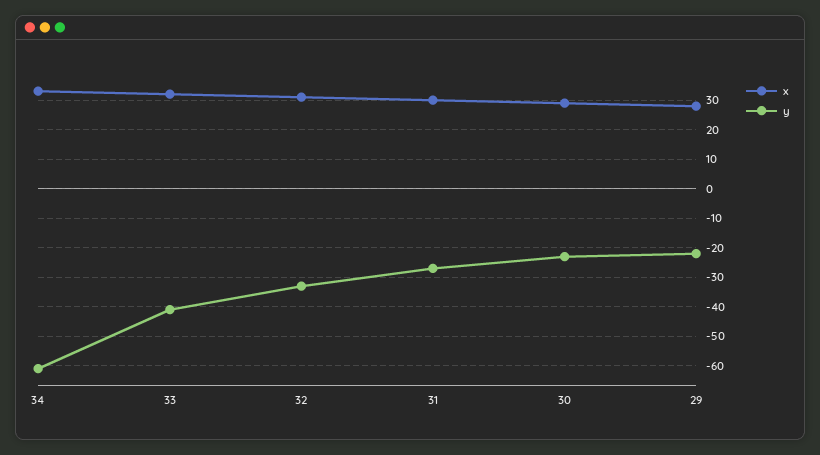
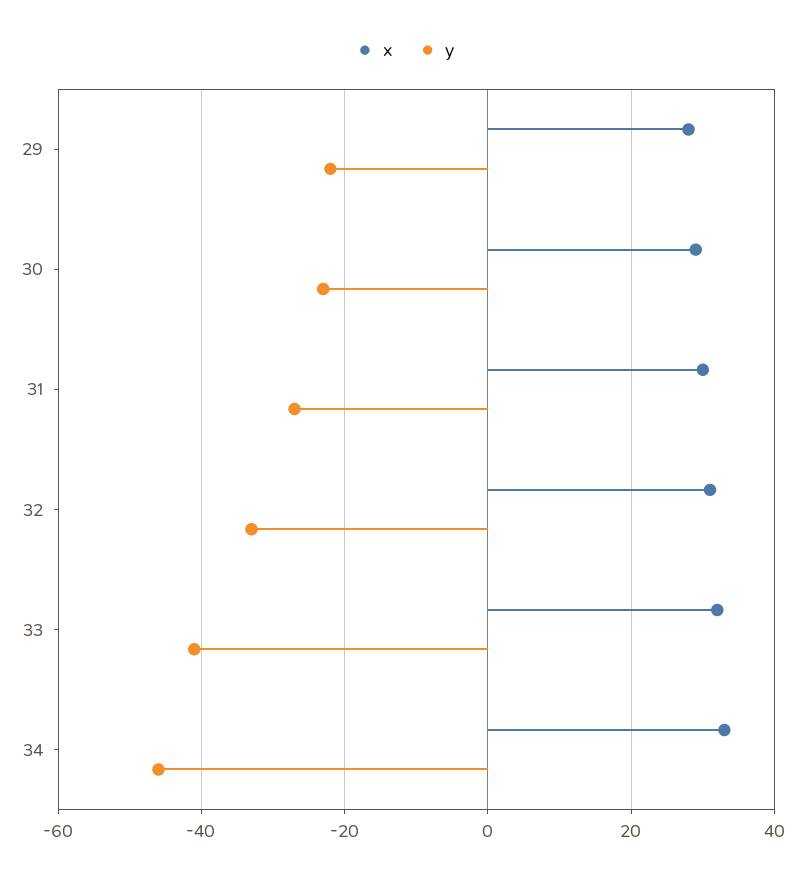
  {
    "x": {
      "34": 35,
      "33": 30,
      "32": 30,
      "31": 30,
      "30": 30,
      "29": 30
    },
    "y": {
-     "34": -60,
+     "34": -45,
      "33": -40,
      "32": -35,
      "31": -25,
      "30": -25,
      "29": -20
    }
  }

